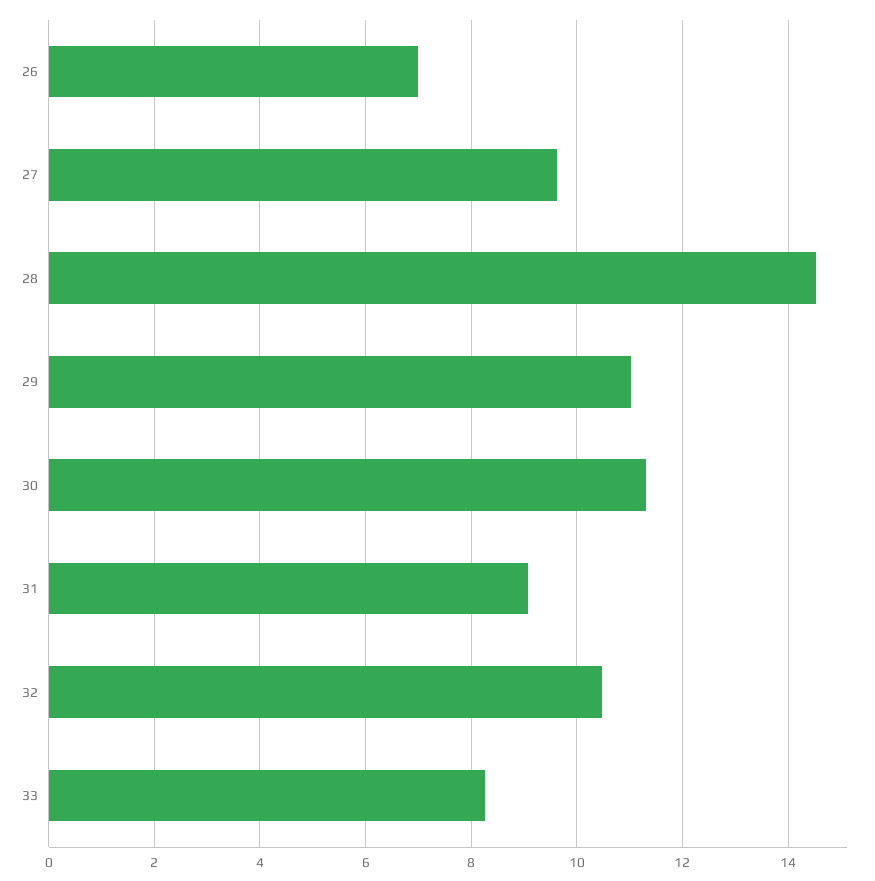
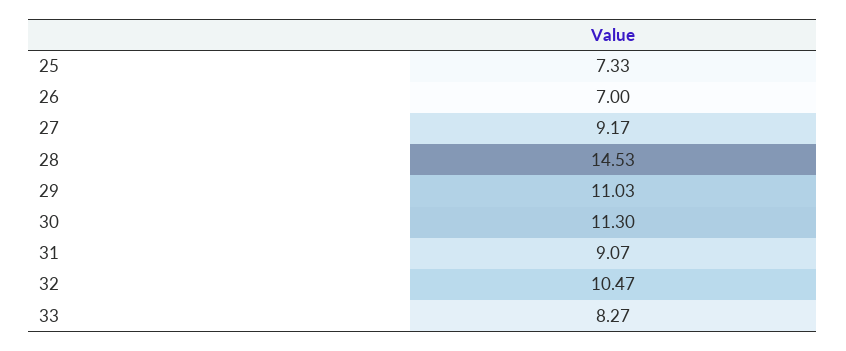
  {
    "26": 7,
-   "27": 9.6,
+   "27": 9.17,
    "28": 14.53,
    "29": 11.03,
    "30": 11.3,
    "31": 9.07,
    "32": 10.47,
-   "33": 8.27
+   "33": 8.27,
+   "25": 7.33
  }

